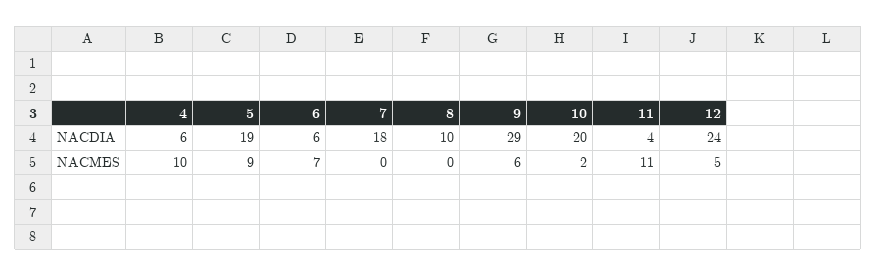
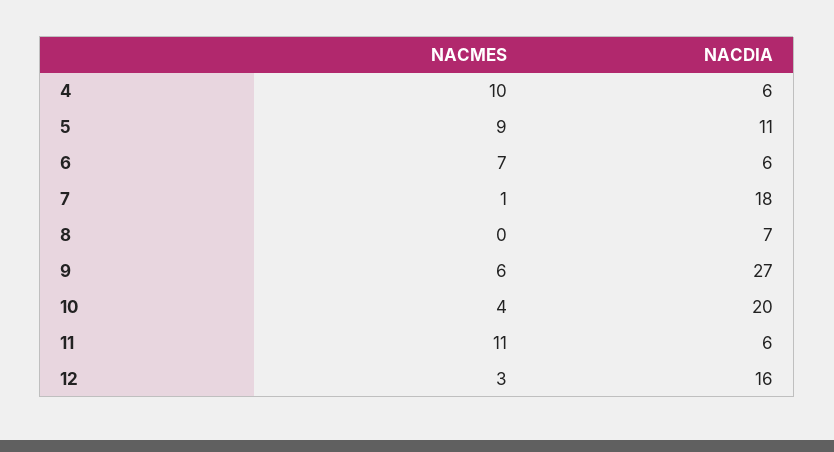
  {
    "4": {
      "NACDIA": 6,
      "NACMES": 10
    },
    "5": {
-     "NACDIA": 19,
+     "NACDIA": 11,
      "NACMES": 9
    },
    "6": {
      "NACDIA": 6,
      "NACMES": 7
    },
    "7": {
      "NACDIA": 18,
-     "NACMES": 0
+     "NACMES": 1
    },
    "8": {
-     "NACDIA": 10,
+     "NACDIA": 7,
      "NACMES": 0
    },
    "9": {
-     "NACDIA": 29,
+     "NACDIA": 27,
      "NACMES": 6
    },
    "10": {
      "NACDIA": 20,
-     "NACMES": 2
+     "NACMES": 4
    },
    "11": {
-     "NACDIA": 4,
+     "NACDIA": 6,
      "NACMES": 11
    },
    "12": {
-     "NACDIA": 24,
+     "NACDIA": 16,
-     "NACMES": 5
+     "NACMES": 3
    }
  }

